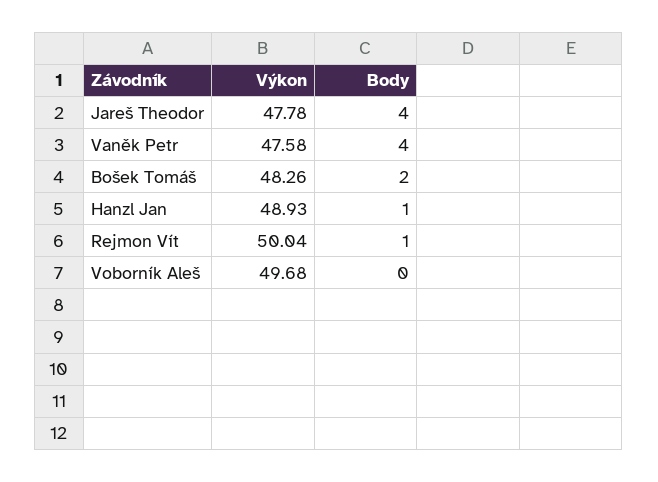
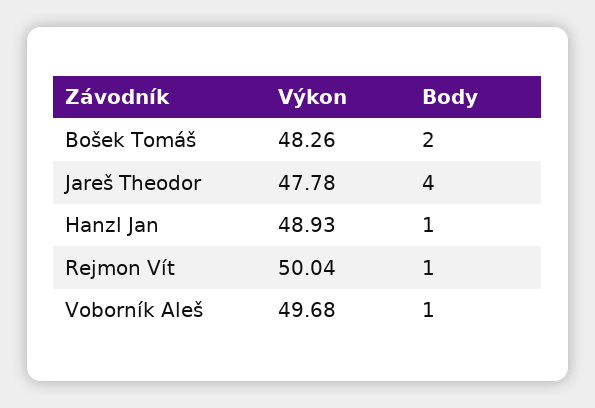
  {
    "Výkon": {
      "Jareš Theodor": 47.78,
-     "Vaněk Petr": 47.58,
      "Bošek Tomáš": 48.26,
      "Hanzl Jan": 48.93,
      "Rejmon Vít": 50.04,
      "Voborník Aleš": 49.68
    },
    "Body": {
      "Jareš Theodor": 4,
-     "Vaněk Petr": 4,
      "Bošek Tomáš": 2,
      "Hanzl Jan": 1,
      "Rejmon Vít": 1,
-     "Voborník Aleš": 0
+     "Voborník Aleš": 1
    }
  }

